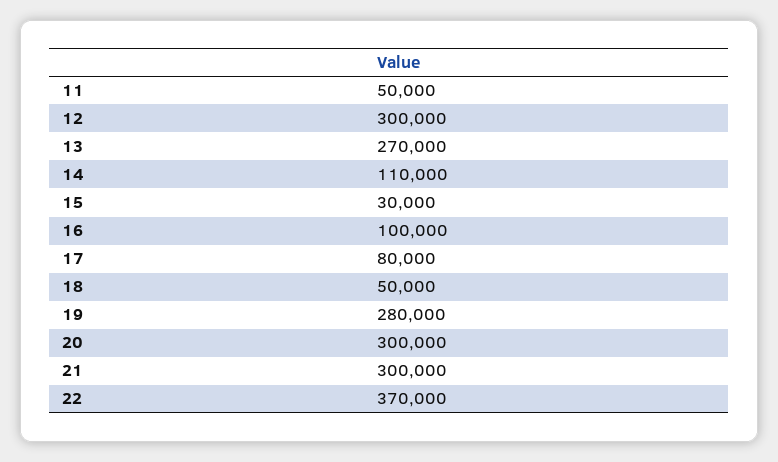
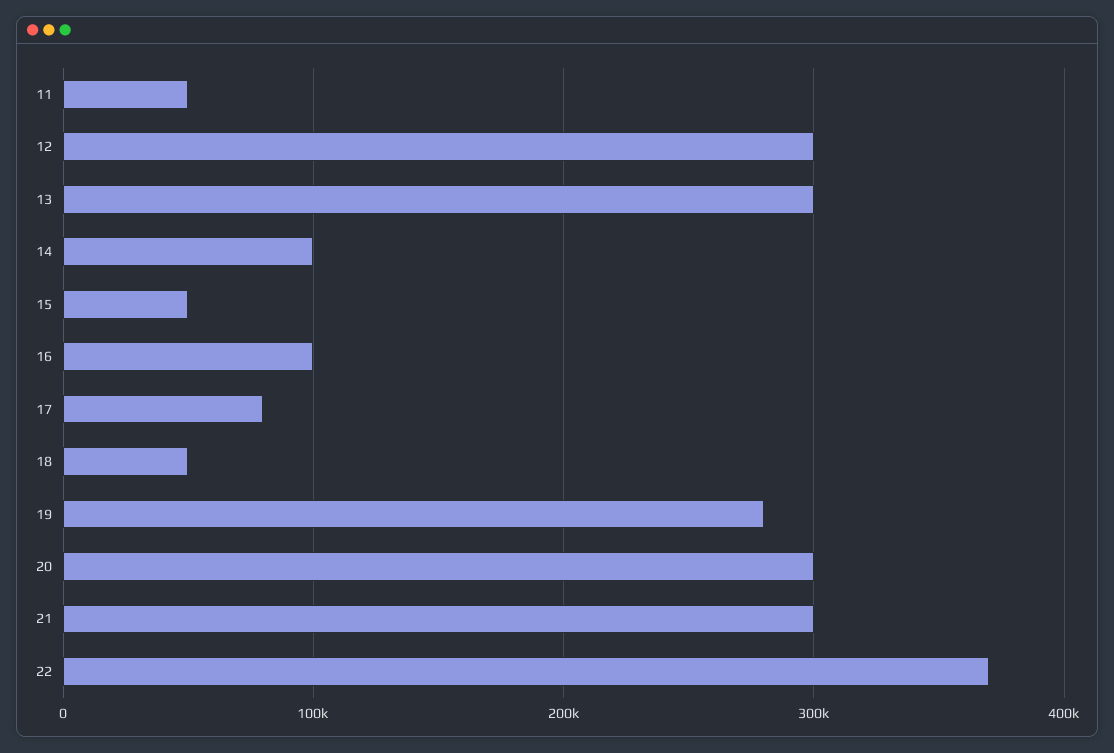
  {
    "11": 50000,
    "12": 300000,
-   "13": 270000,
+   "13": 300000,
-   "14": 110000,
+   "14": 100000,
-   "15": 30000,
+   "15": 50000,
    "16": 100000,
    "17": 80000,
    "18": 50000,
    "19": 280000,
    "20": 300000,
    "21": 300000,
    "22": 370000
  }

